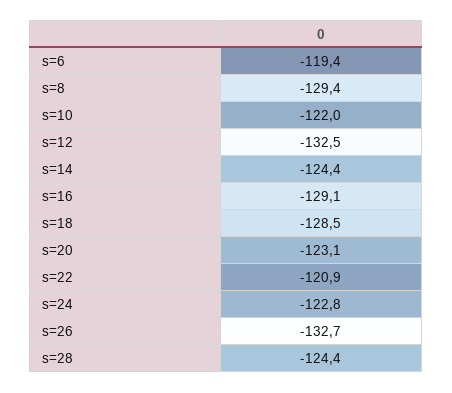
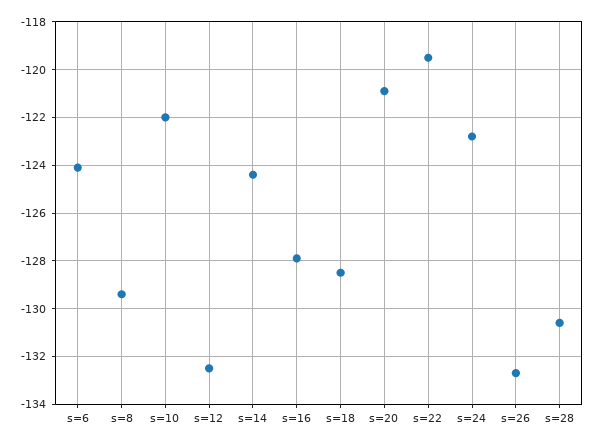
  {
-   "s=6": -119.4,
+   "s=6": -124,
    "s=8": -129.4,
    "s=10": -122,
    "s=12": -132.5,
    "s=14": -124.4,
-   "s=16": -129.1,
+   "s=16": -128,
    "s=18": -128.5,
-   "s=20": -123.1,
+   "s=20": -121,
-   "s=22": -120.9,
+   "s=22": -119.5,
    "s=24": -122.8,
    "s=26": -132.7,
-   "s=28": -124.4
+   "s=28": -130.5
  }

